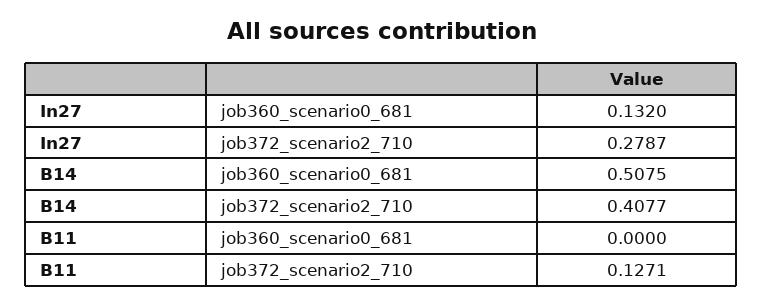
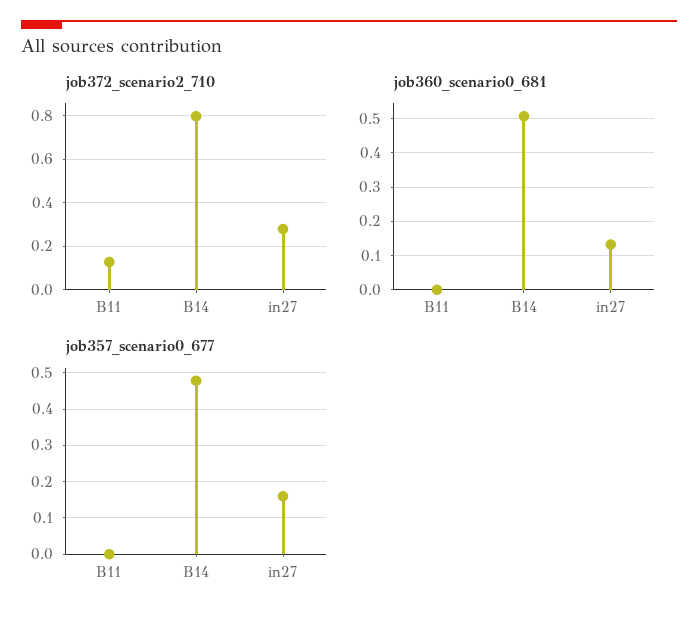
  {
    "job360_scenario0_681": {
      "In27": 0.132,
      "B14": 0.5075,
      "B11": 0
    },
    "job372_scenario2_710": {
      "In27": 0.2787,
-     "B14": 0.4077,
+     "B14": 0.8,
      "B11": 0.1271
-   }
+   },
+   "job357_scenario0_677": {
+     "B11": 0,
+     "B14": 0.48,
+     "In27": 0.16
+   }
  }

